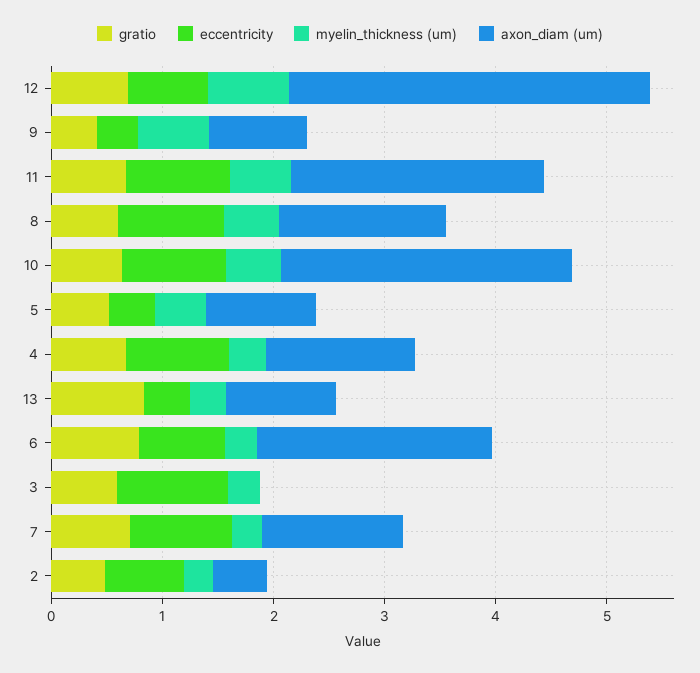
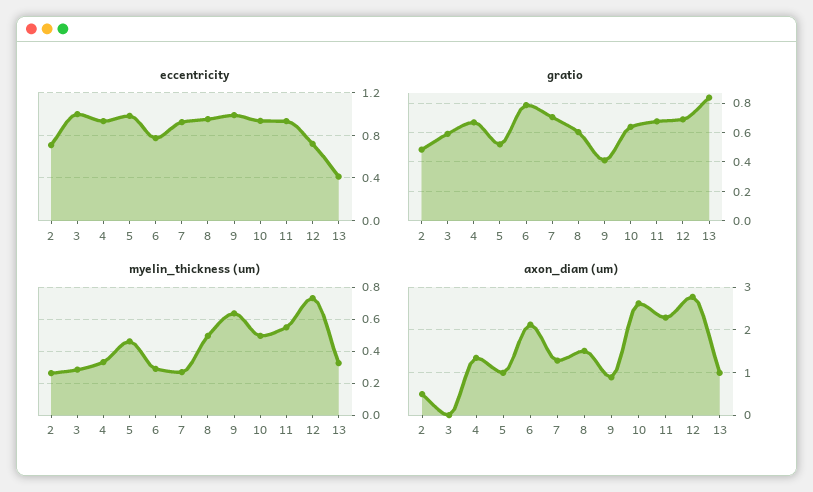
  {
    "gratio": {
      "12": 0.7,
      "9": 0.4,
      "11": 0.7,
      "8": 0.6,
      "10": 0.65,
      "5": 0.5,
      "4": 0.65,
      "13": 0.85,
      "6": 0.8,
      "3": 0.6,
      "7": 0.7,
      "2": 0.5
    },
    "eccentricity": {
      "12": 0.7,
-     "9": 0.4,
+     "9": 1,
      "11": 0.9,
      "8": 1,
      "10": 0.9,
-     "5": 0.4,
+     "5": 1,
      "4": 0.9,
      "13": 0.4,
      "6": 0.8,
      "3": 1,
      "7": 0.9,
      "2": 0.7
    },
    "myelin_thickness (um)": {
      "12": 0.75,
      "9": 0.65,
      "11": 0.55,
      "8": 0.5,
      "10": 0.5,
      "5": 0.45,
      "4": 0.35,
      "13": 0.3,
      "6": 0.3,
      "3": 0.3,
      "7": 0.25,
      "2": 0.25
    },
    "axon_diam (um)": {
-     "12": 3.2,
+     "12": 2.8,
      "9": 0.8,
      "11": 2.2,
      "8": 1.6,
      "10": 2.6,
      "5": 1,
      "4": 1.4,
      "13": 1,
      "6": 2.2,
      "3": 0,
      "7": 1.2,
      "2": 0.4
    }
  }

